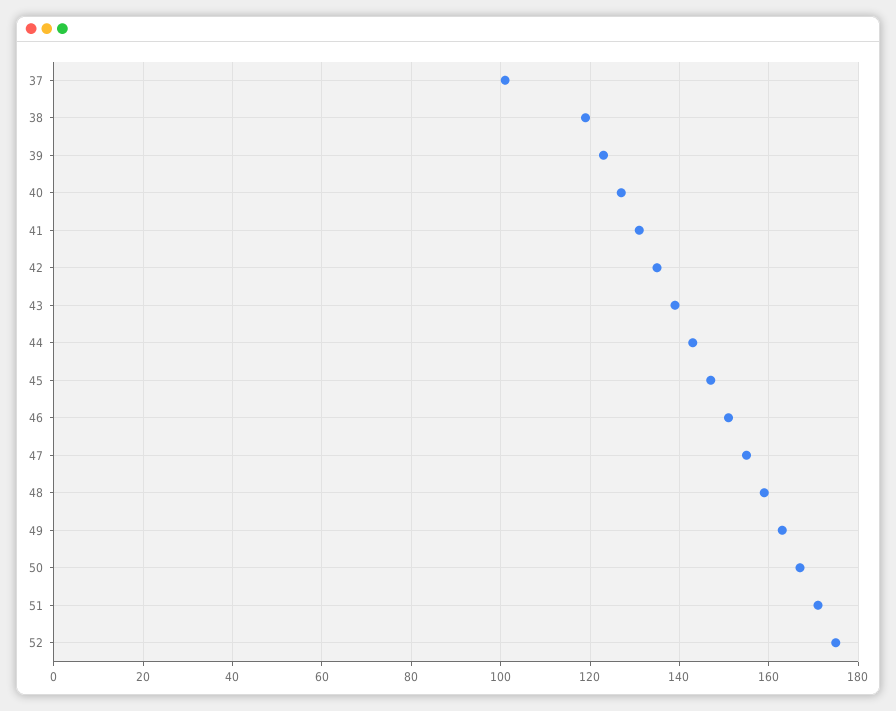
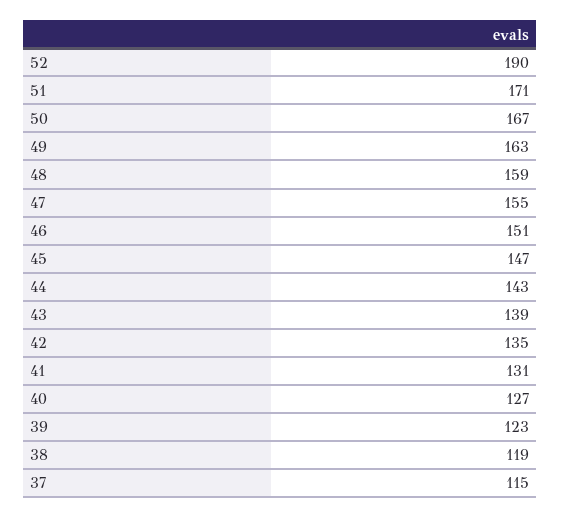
  {
-   "37": 100,
+   "37": 115,
    "38": 119,
    "39": 123,
    "40": 127,
    "41": 131,
    "42": 135,
    "43": 139,
    "44": 143,
    "45": 147,
    "46": 151,
    "47": 155,
    "48": 159,
    "49": 163,
    "50": 167,
    "51": 171,
-   "52": 175
+   "52": 190
  }

